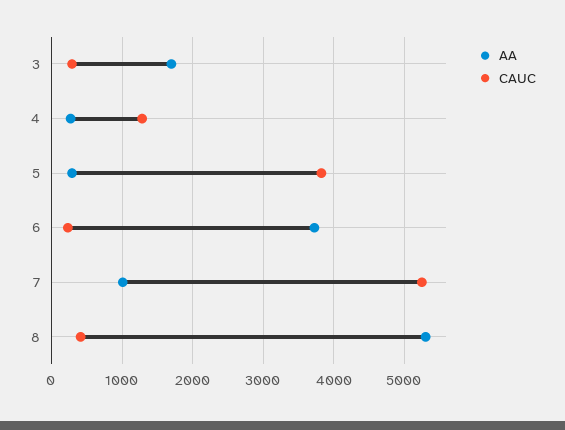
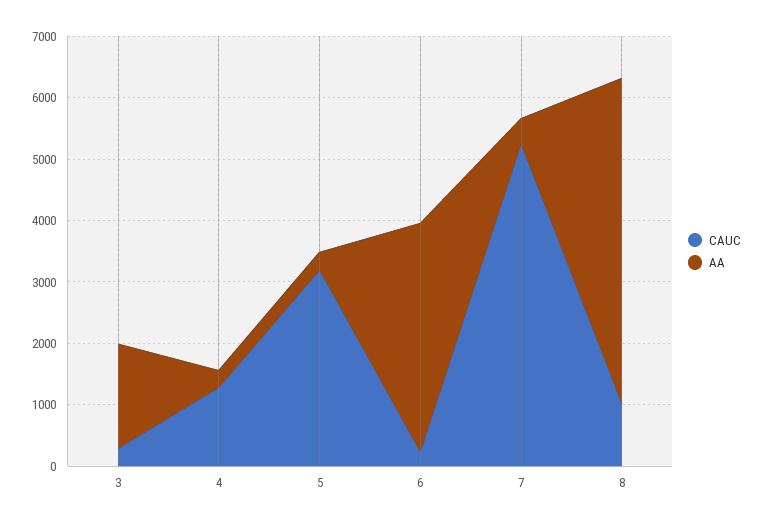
  {
    "AA": {
      "3": 1700,
      "4": 300,
      "5": 300,
      "6": 3700,
-     "7": 1000,
+     "7": 400,
      "8": 5300
    },
    "CAUC": {
      "3": 300,
      "4": 1300,
-     "5": 3800,
+     "5": 3200,
      "6": 200,
      "7": 5200,
-     "8": 400
+     "8": 1000
    }
  }

